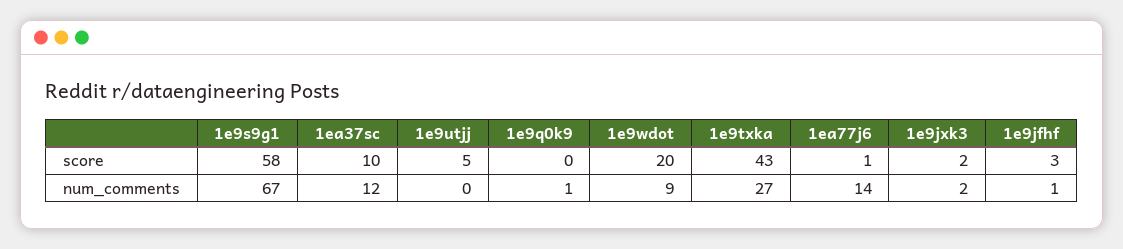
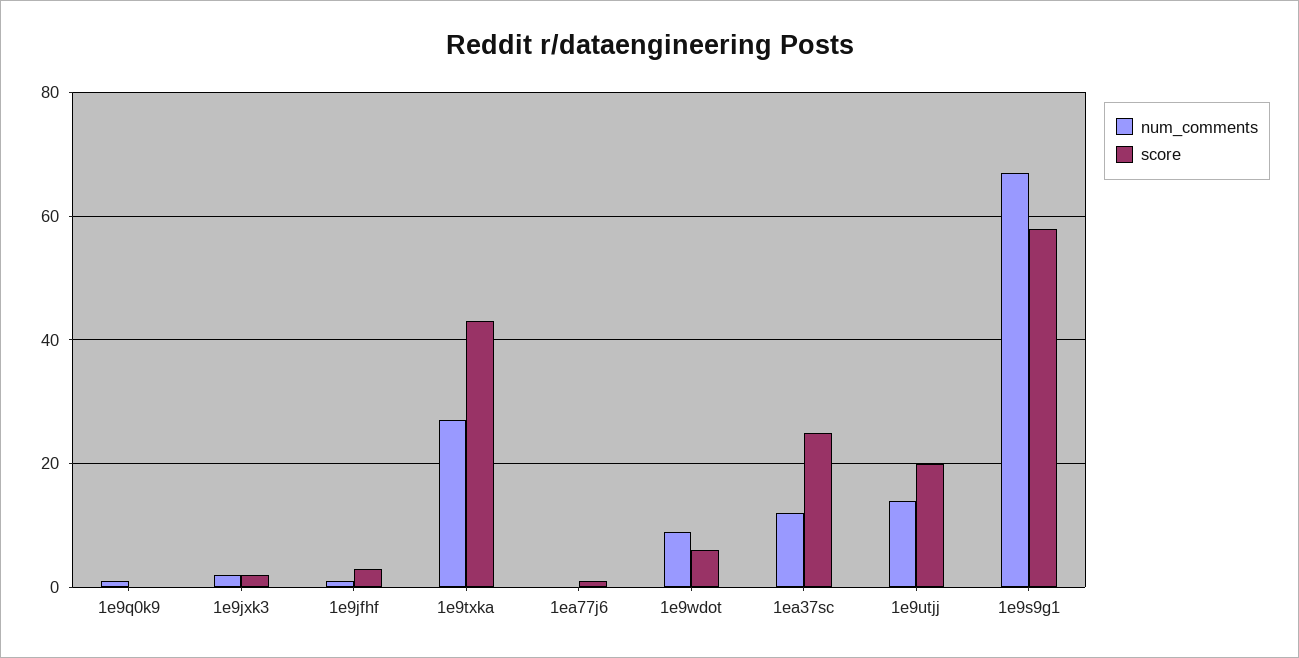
  {
    "score": {
      "1e9s9g1": 58,
-     "1ea37sc": 10,
+     "1ea37sc": 25,
-     "1e9utjj": 5,
+     "1e9utjj": 20,
      "1e9q0k9": 0,
-     "1e9wdot": 20,
+     "1e9wdot": 5,
      "1e9txka": 43,
      "1ea77j6": 1,
      "1e9jxk3": 2,
      "1e9jfhf": 3
    },
    "num_comments": {
      "1e9s9g1": 67,
      "1ea37sc": 12,
-     "1e9utjj": 0,
+     "1e9utjj": 15,
      "1e9q0k9": 1,
      "1e9wdot": 9,
      "1e9txka": 27,
-     "1ea77j6": 14,
+     "1ea77j6": 0,
      "1e9jxk3": 2,
      "1e9jfhf": 1
    }
  }

